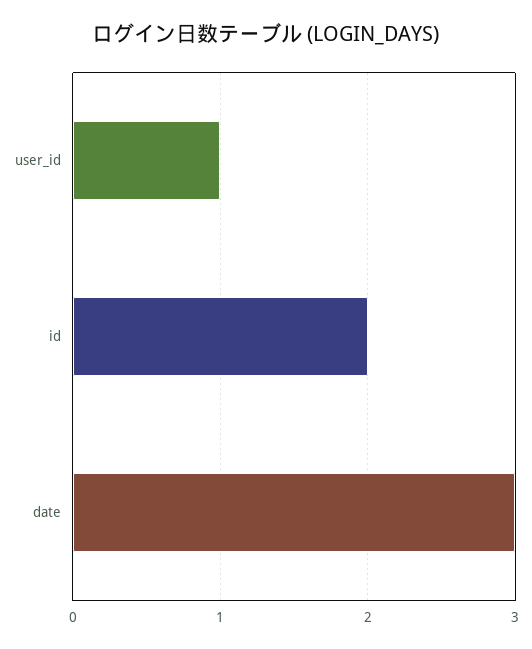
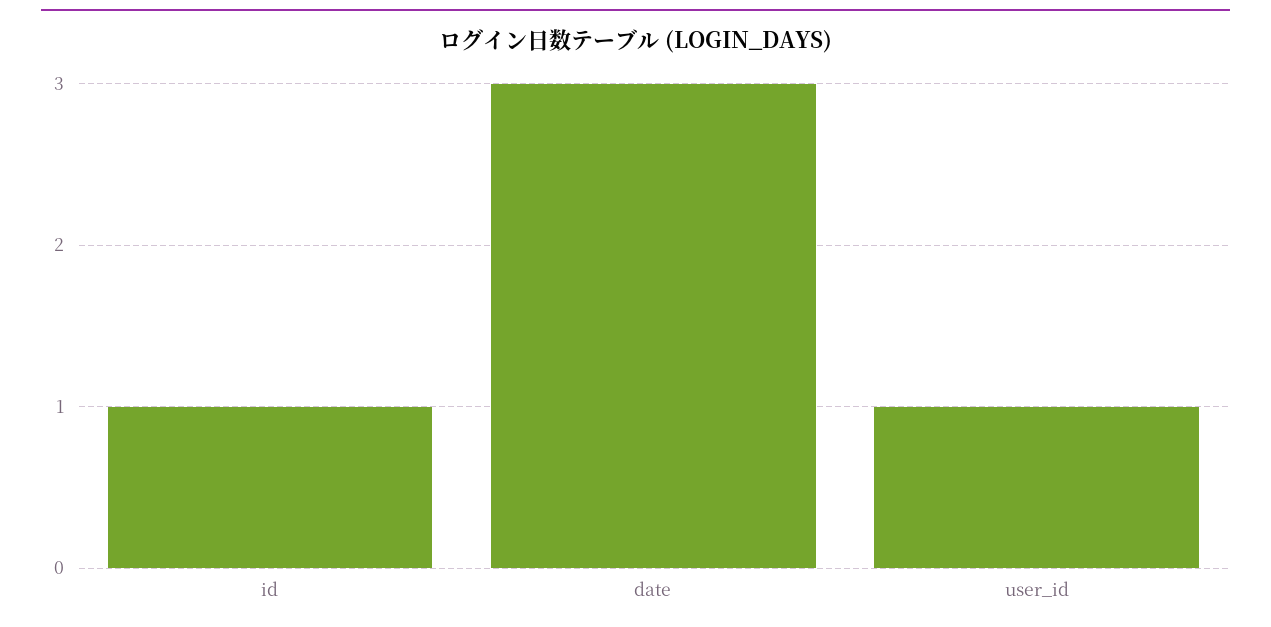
  {
    "user_id": 1,
-   "id": 2,
+   "id": 1,
    "date": 3
  }

